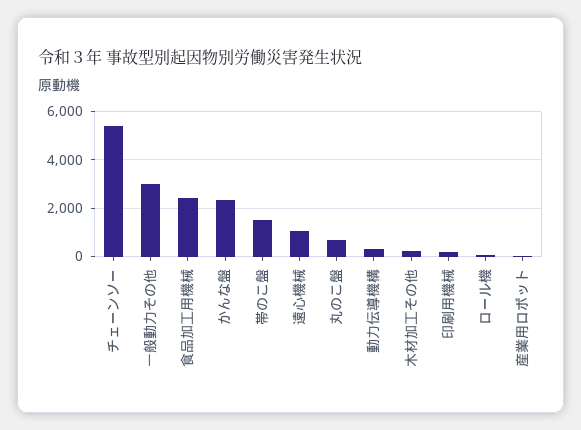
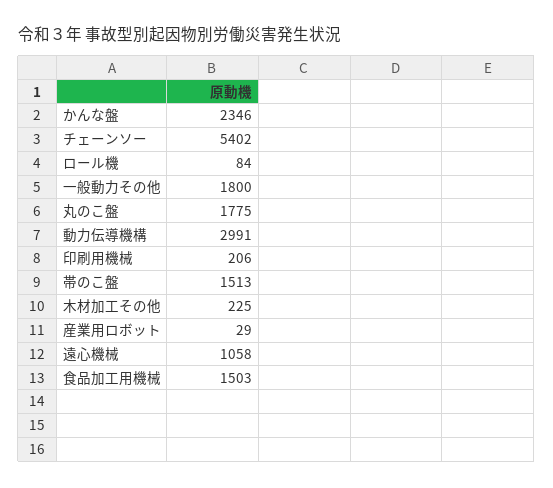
  {
    "チェーンソー": 5402,
-   "一般動力その他": 3000,
+   "一般動力その他": 1800,
-   "食品加工用機械": 2500,
+   "食品加工用機械": 1503,
    "かんな盤": 2346,
    "帯のこ盤": 1513,
    "遠心機械": 1058,
-   "丸のこ盤": 750,
+   "丸のこ盤": 1775,
-   "動力伝導機構": 250,
+   "動力伝導機構": 2991,
    "木材加工その他": 225,
    "印刷用機械": 206,
    "ロール機": 84,
    "産業用ロボット": 29
  }

